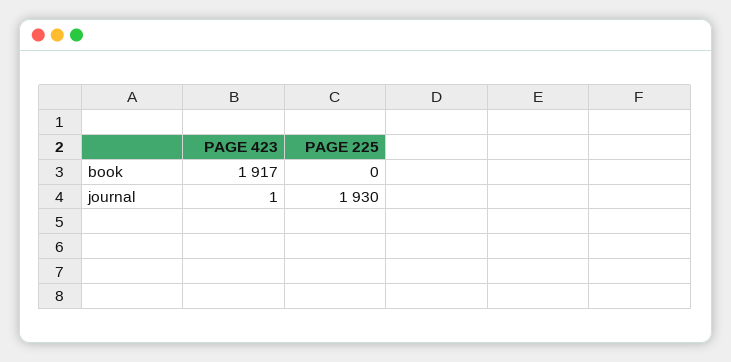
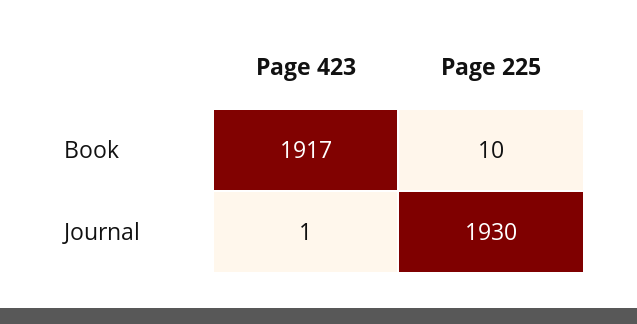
  {
    "PAGE 423": {
      "book": 1917,
      "journal": 1
    },
    "PAGE 225": {
-     "book": 0,
+     "book": 10,
      "journal": 1930
    }
  }

